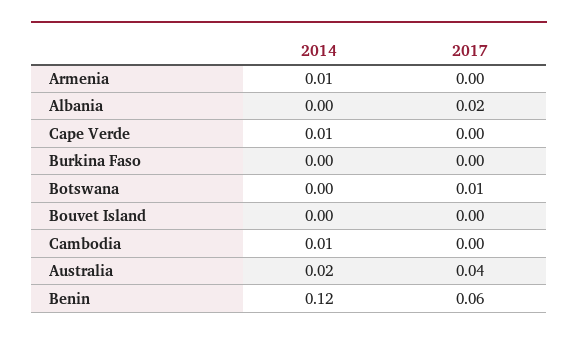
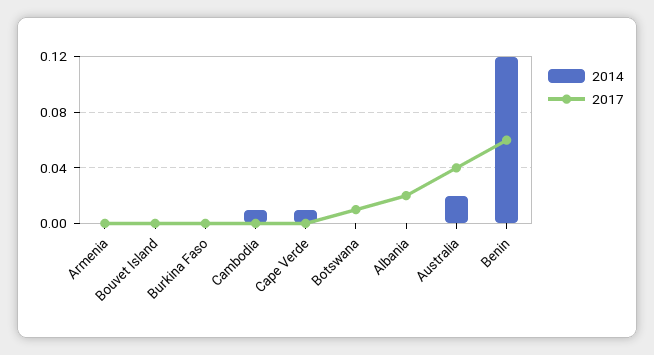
  {
    "2014": {
-     "Armenia": 0.01,
+     "Armenia": 0,
      "Albania": 0,
      "Cape Verde": 0.01,
      "Burkina Faso": 0,
      "Botswana": 0,
      "Bouvet Island": 0,
      "Cambodia": 0.01,
      "Australia": 0.02,
      "Benin": 0.12
    },
    "2017": {
      "Armenia": 0,
      "Albania": 0.02,
      "Cape Verde": 0,
      "Burkina Faso": 0,
      "Botswana": 0.01,
      "Bouvet Island": 0,
      "Cambodia": 0,
      "Australia": 0.04,
      "Benin": 0.06
    }
  }

